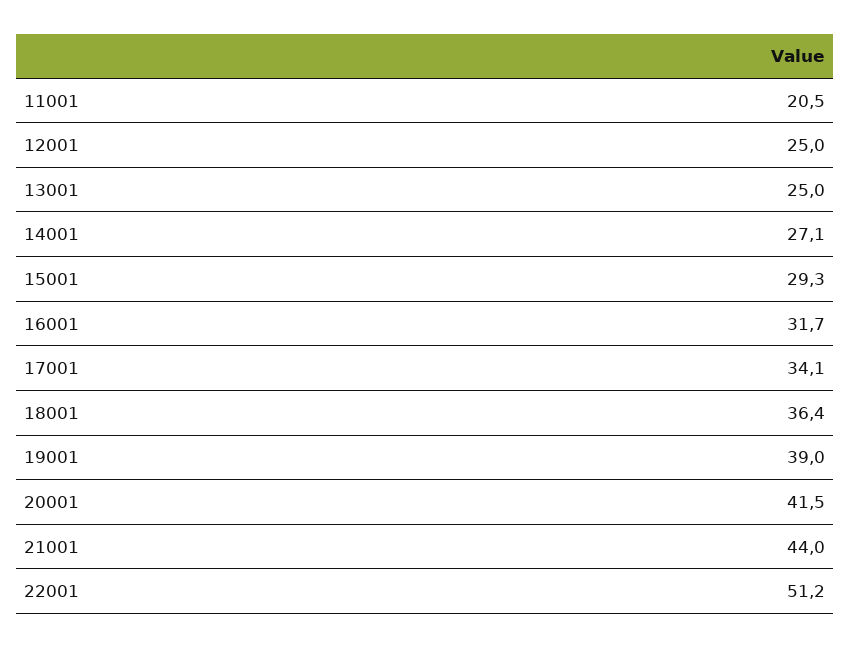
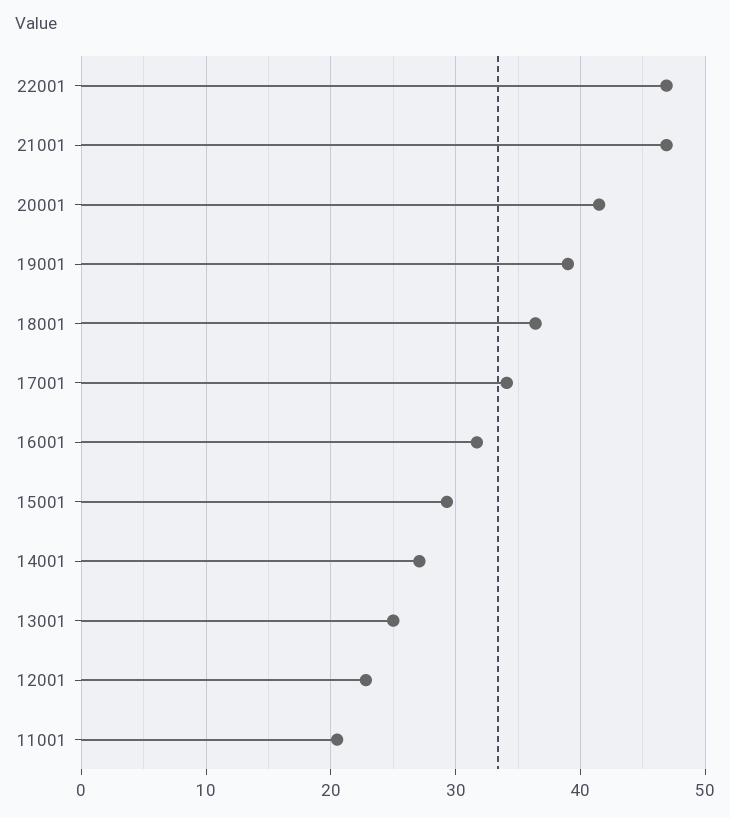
  {
    "11001": 20.5,
-   "12001": 25,
+   "12001": 23,
    "13001": 25,
    "14001": 27.1,
    "15001": 29.3,
    "16001": 31.7,
    "17001": 34.1,
    "18001": 36.4,
    "19001": 39,
    "20001": 41.5,
-   "21001": 44,
+   "21001": 47,
-   "22001": 51.2
+   "22001": 47
  }

